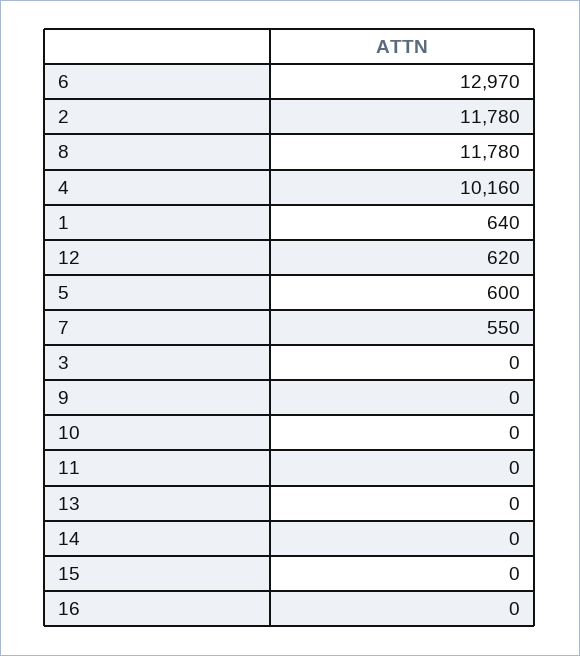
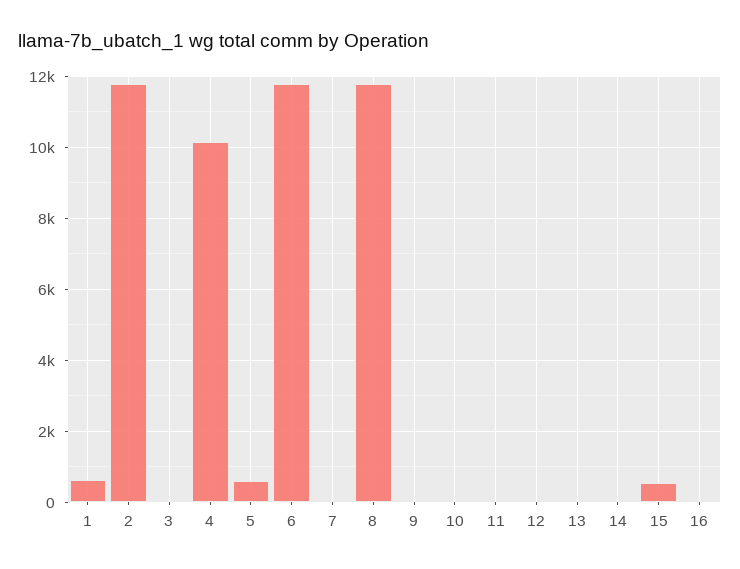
  {
-   "6": 12970,
+   "6": 11800,
    "2": 11780,
    "8": 11780,
    "4": 10160,
    "1": 640,
-   "12": 620,
+   "12": 0,
    "5": 600,
-   "7": 550,
+   "7": 0,
    "3": 0,
    "9": 0,
    "10": 0,
    "11": 0,
    "13": 0,
    "14": 0,
-   "15": 0,
+   "15": 600,
    "16": 0
  }

